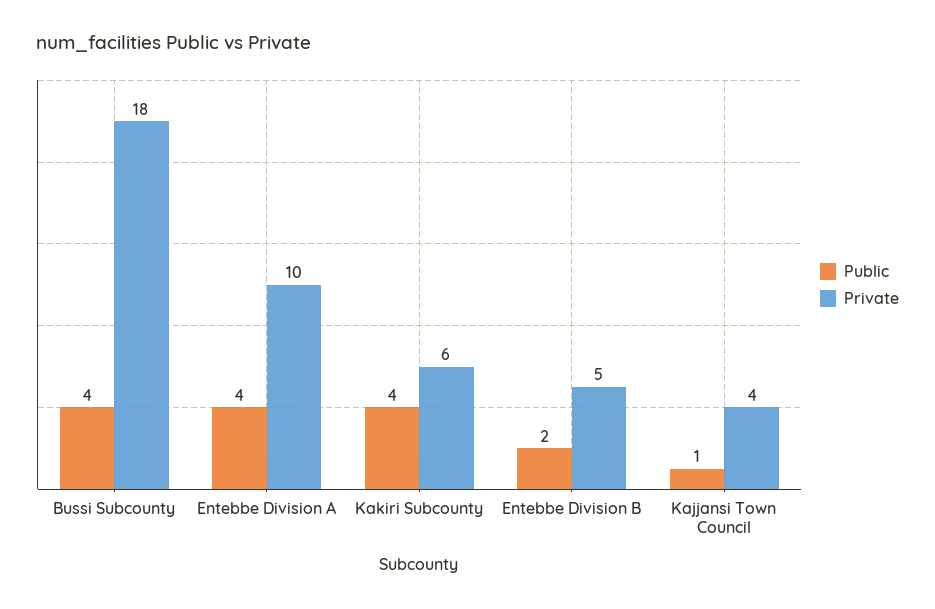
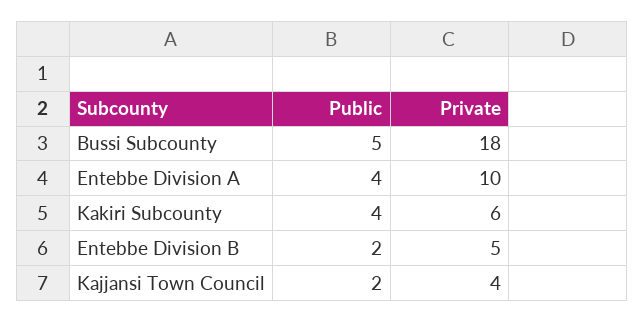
  {
    "Public": {
-     "Bussi Subcounty": 4,
+     "Bussi Subcounty": 5,
      "Entebbe Division A": 4,
      "Kakiri Subcounty": 4,
      "Entebbe Division B": 2,
-     "Kajjansi Town Council": 1
+     "Kajjansi Town Council": 2
    },
    "Private": {
      "Bussi Subcounty": 18,
      "Entebbe Division A": 10,
      "Kakiri Subcounty": 6,
      "Entebbe Division B": 5,
      "Kajjansi Town Council": 4
    }
  }

